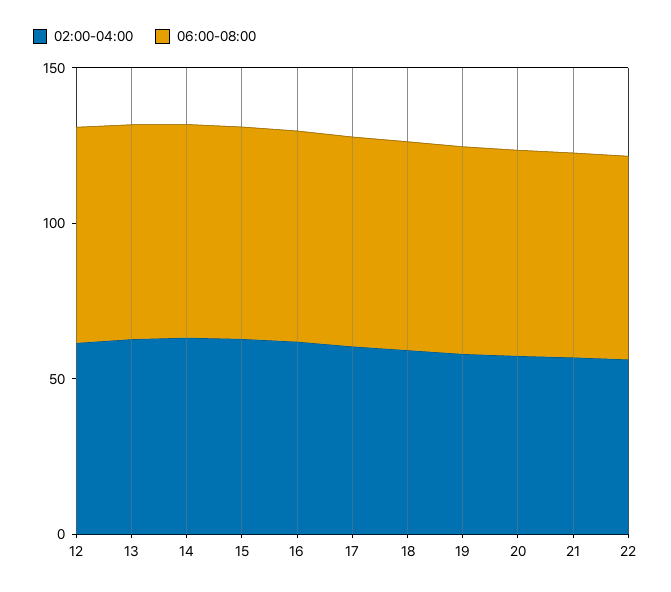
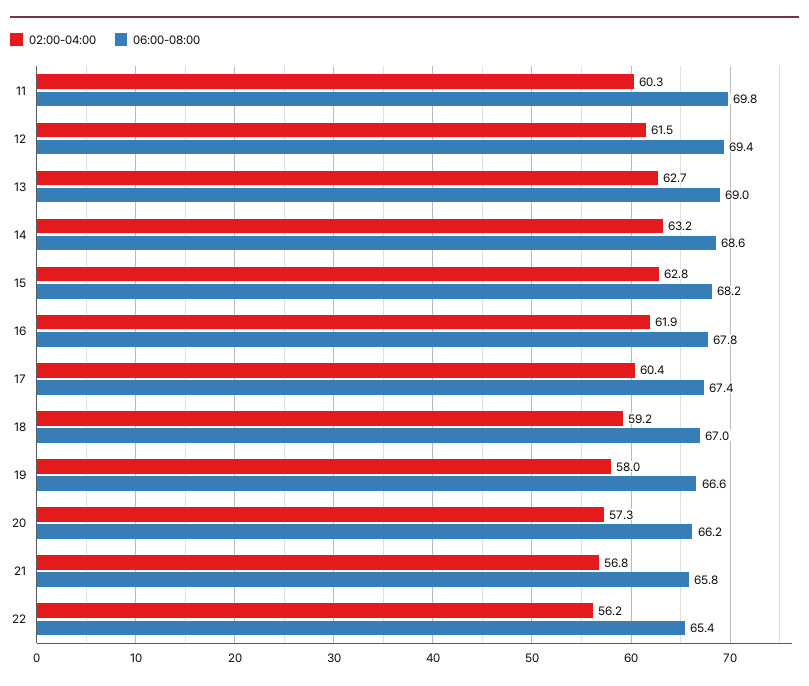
  {
    "02:00-04:00": {
      "12": 61.5,
      "13": 62.7,
      "14": 63.2,
      "15": 62.8,
      "16": 61.9,
      "17": 60.4,
      "18": 59.2,
      "19": 58,
      "20": 57.3,
      "21": 56.8,
-     "22": 56.2
+     "22": 56.2,
+     "11": 60.3
    },
    "06:00-08:00": {
      "12": 69.4,
      "13": 69,
      "14": 68.6,
      "15": 68.2,
      "16": 67.8,
      "17": 67.4,
      "18": 67,
      "19": 66.6,
      "20": 66.2,
      "21": 65.8,
-     "22": 65.4
+     "22": 65.4,
+     "11": 69.8
    }
  }

